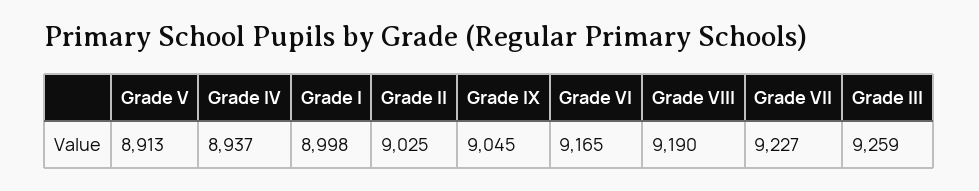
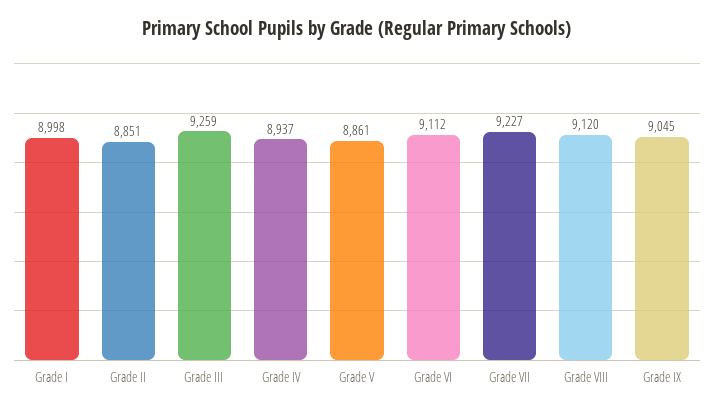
  {
-   "Grade V": 8913,
+   "Grade V": 8861,
    "Grade IV": 8937,
    "Grade I": 8998,
-   "Grade II": 9025,
+   "Grade II": 8851,
    "Grade IX": 9045,
-   "Grade VI": 9165,
+   "Grade VI": 9112,
-   "Grade VIII": 9190,
+   "Grade VIII": 9120,
    "Grade VII": 9227,
    "Grade III": 9259
  }

